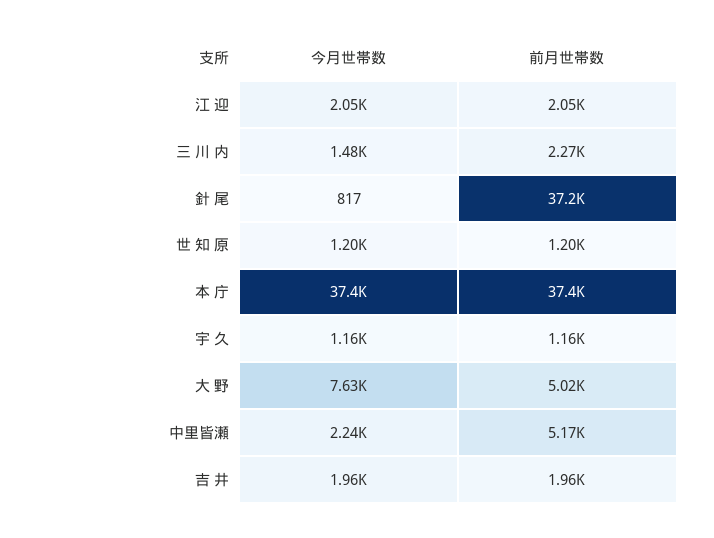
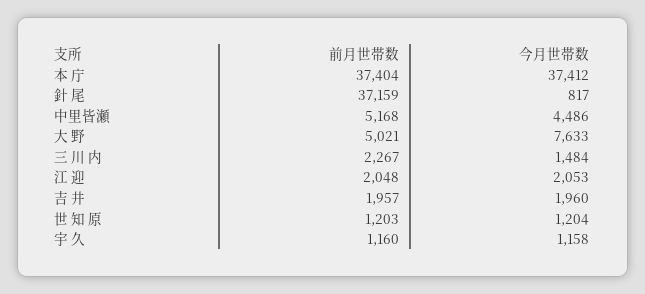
  {
    "今月世帯数": {
      "江 迎": 2053,
      "三 川 内": 1484,
      "針 尾": 817,
      "世 知 原": 1204,
      "本 庁": 37412,
      "宇 久": 1158,
      "大 野": 7633,
-     "中里皆瀬": 2240,
+     "中里皆瀬": 4486,
      "吉 井": 1960
    },
    "前月世帯数": {
      "江 迎": 2048,
      "三 川 内": 2267,
      "針 尾": 37159,
      "世 知 原": 1203,
      "本 庁": 37404,
      "宇 久": 1160,
      "大 野": 5021,
      "中里皆瀬": 5168,
      "吉 井": 1957
    }
  }

